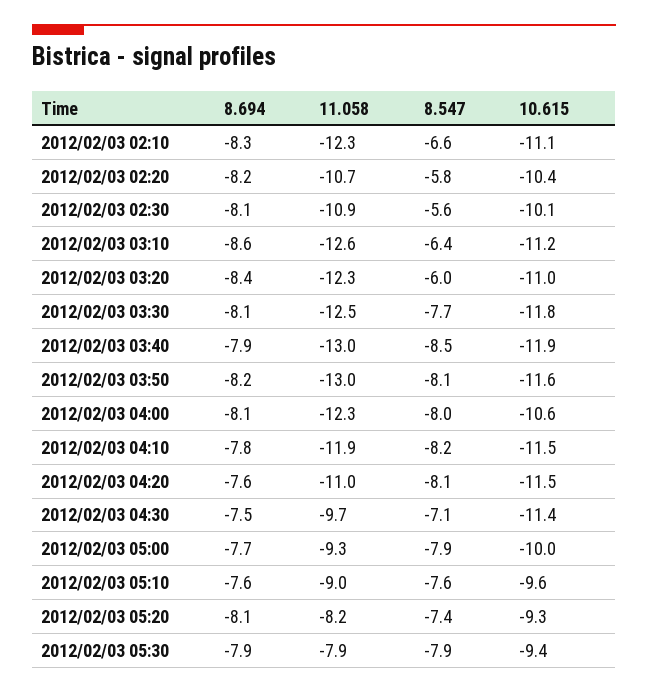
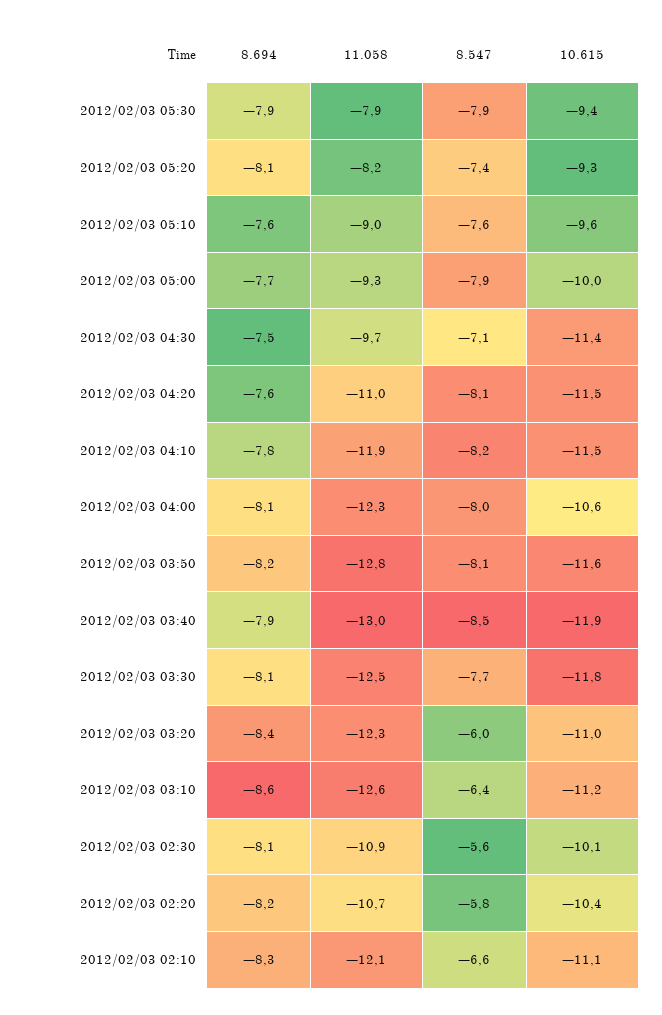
  {
    "8.694": {
      "2012/02/03 02:10": -8.3,
      "2012/02/03 02:20": -8.2,
      "2012/02/03 02:30": -8.1,
      "2012/02/03 03:10": -8.6,
      "2012/02/03 03:20": -8.4,
      "2012/02/03 03:30": -8.1,
      "2012/02/03 03:40": -7.9,
      "2012/02/03 03:50": -8.2,
      "2012/02/03 04:00": -8.1,
      "2012/02/03 04:10": -7.8,
      "2012/02/03 04:20": -7.6,
      "2012/02/03 04:30": -7.5,
      "2012/02/03 05:00": -7.7,
      "2012/02/03 05:10": -7.6,
      "2012/02/03 05:20": -8.1,
      "2012/02/03 05:30": -7.9
    },
    "11.058": {
-     "2012/02/03 02:10": -12.3,
+     "2012/02/03 02:10": -12.1,
      "2012/02/03 02:20": -10.7,
      "2012/02/03 02:30": -10.9,
      "2012/02/03 03:10": -12.6,
      "2012/02/03 03:20": -12.3,
      "2012/02/03 03:30": -12.5,
      "2012/02/03 03:40": -13,
-     "2012/02/03 03:50": -13,
+     "2012/02/03 03:50": -12.8,
      "2012/02/03 04:00": -12.3,
      "2012/02/03 04:10": -11.9,
      "2012/02/03 04:20": -11,
      "2012/02/03 04:30": -9.7,
      "2012/02/03 05:00": -9.3,
      "2012/02/03 05:10": -9,
      "2012/02/03 05:20": -8.2,
      "2012/02/03 05:30": -7.9
    },
    "8.547": {
      "2012/02/03 02:10": -6.6,
      "2012/02/03 02:20": -5.8,
      "2012/02/03 02:30": -5.6,
      "2012/02/03 03:10": -6.4,
      "2012/02/03 03:20": -6,
      "2012/02/03 03:30": -7.7,
      "2012/02/03 03:40": -8.5,
      "2012/02/03 03:50": -8.1,
      "2012/02/03 04:00": -8,
      "2012/02/03 04:10": -8.2,
      "2012/02/03 04:20": -8.1,
      "2012/02/03 04:30": -7.1,
      "2012/02/03 05:00": -7.9,
      "2012/02/03 05:10": -7.6,
      "2012/02/03 05:20": -7.4,
      "2012/02/03 05:30": -7.9
    },
    "10.615": {
      "2012/02/03 02:10": -11.1,
      "2012/02/03 02:20": -10.4,
      "2012/02/03 02:30": -10.1,
      "2012/02/03 03:10": -11.2,
      "2012/02/03 03:20": -11,
      "2012/02/03 03:30": -11.8,
      "2012/02/03 03:40": -11.9,
      "2012/02/03 03:50": -11.6,
      "2012/02/03 04:00": -10.6,
      "2012/02/03 04:10": -11.5,
      "2012/02/03 04:20": -11.5,
      "2012/02/03 04:30": -11.4,
      "2012/02/03 05:00": -10,
      "2012/02/03 05:10": -9.6,
      "2012/02/03 05:20": -9.3,
      "2012/02/03 05:30": -9.4
    }
  }

